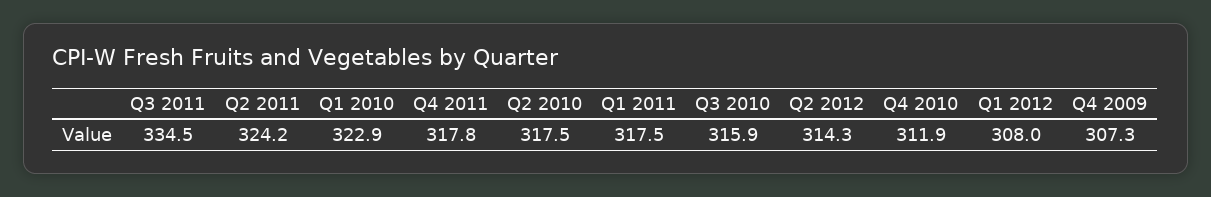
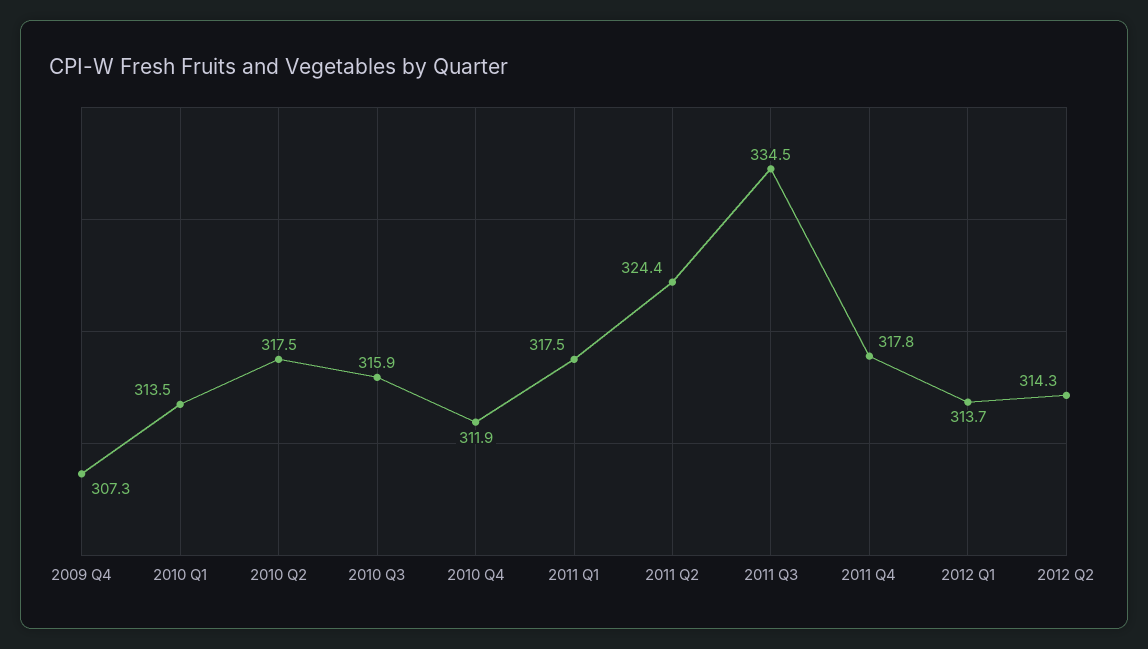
  {
    "Q3 2011": 334.5,
-   "Q2 2011": 324.2,
+   "Q2 2011": 324.4,
-   "Q1 2010": 322.9,
+   "Q1 2010": 313.5,
    "Q4 2011": 317.8,
    "Q2 2010": 317.5,
    "Q1 2011": 317.5,
    "Q3 2010": 315.9,
    "Q2 2012": 314.3,
    "Q4 2010": 311.9,
-   "Q1 2012": 308,
+   "Q1 2012": 313.7,
    "Q4 2009": 307.3
  }

